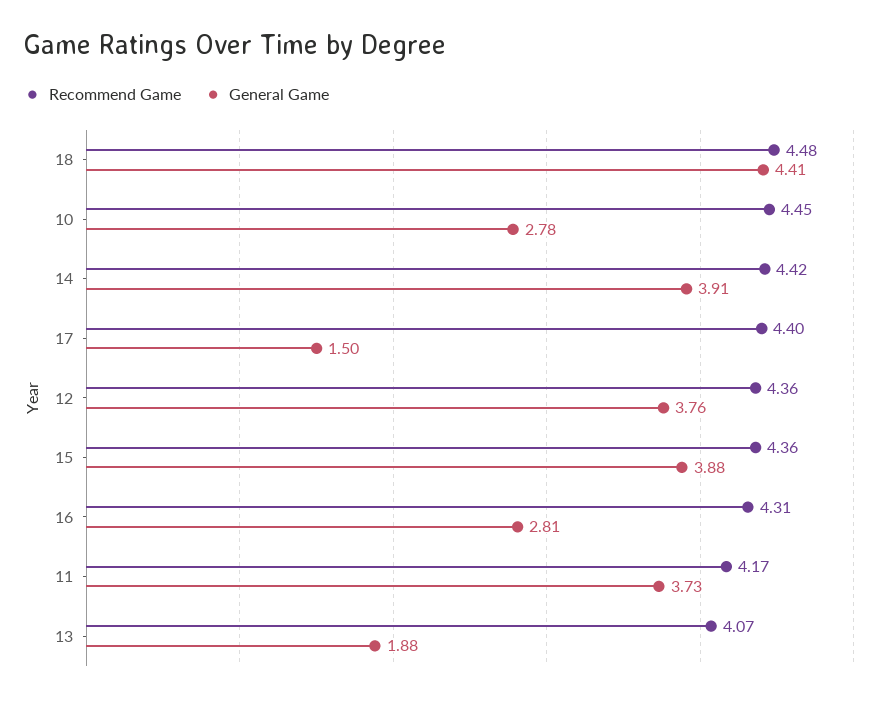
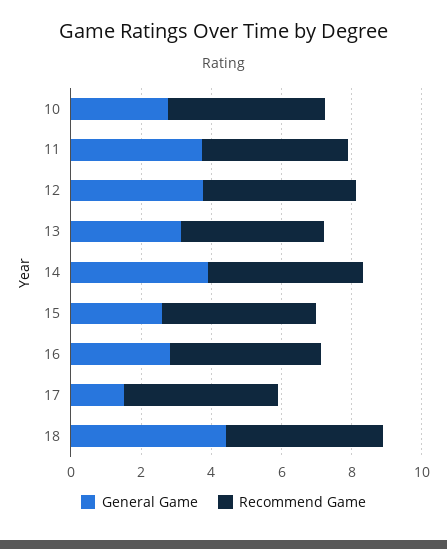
  {
    "Recommend Game": {
      "18": 4.48,
      "10": 4.45,
      "14": 4.42,
      "17": 4.4,
      "12": 4.36,
      "15": 4.36,
      "16": 4.31,
      "11": 4.17,
      "13": 4.07
    },
    "General Game": {
      "18": 4.41,
      "10": 2.78,
      "14": 3.91,
      "17": 1.5,
      "12": 3.76,
-     "15": 3.88,
+     "15": 2.5,
      "16": 2.81,
      "11": 3.73,
-     "13": 1.88
+     "13": 3
    }
  }

